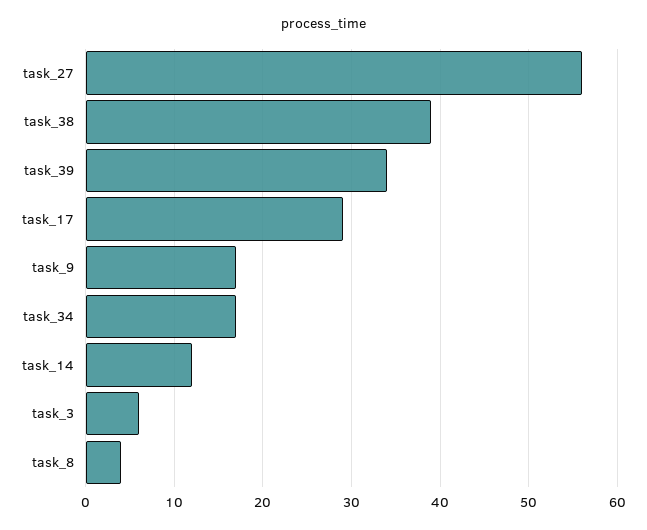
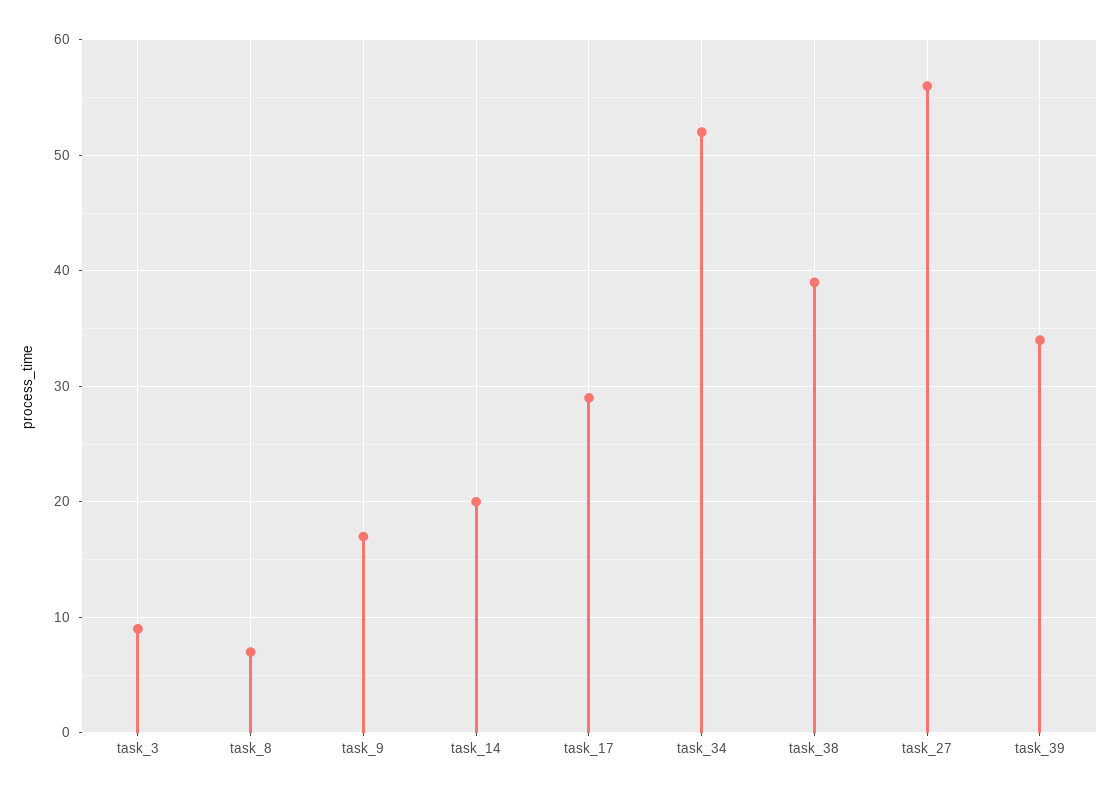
  {
    "task_27": 56,
    "task_38": 39,
    "task_39": 34,
    "task_17": 29,
    "task_9": 17,
-   "task_34": 17,
+   "task_34": 52,
-   "task_14": 12,
+   "task_14": 20,
-   "task_3": 6,
+   "task_3": 9,
-   "task_8": 4
+   "task_8": 7
  }

